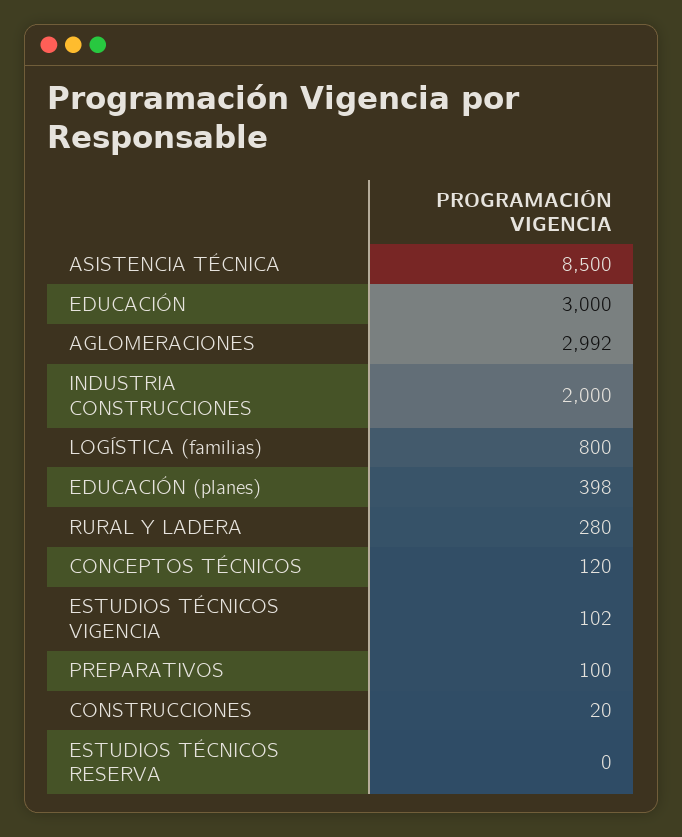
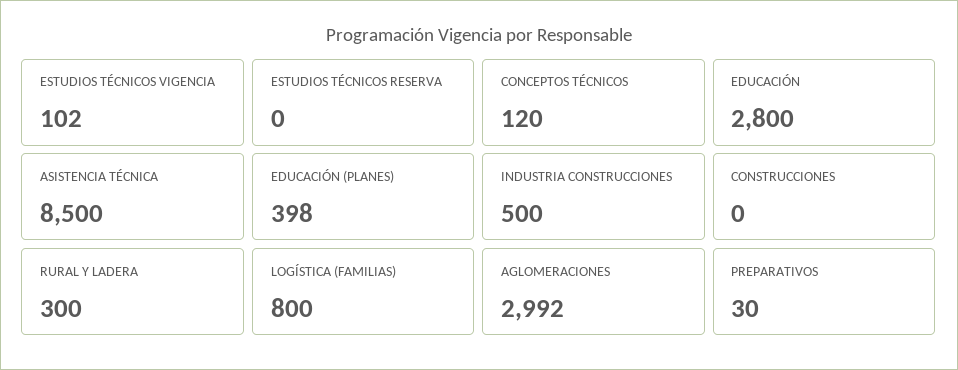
  {
    "ASISTENCIA TÉCNICA": 8500,
-   "EDUCACIÓN": 3000,
+   "EDUCACIÓN": 2800,
    "AGLOMERACIONES": 2992,
-   "INDUSTRIA CONSTRUCCIONES": 2000,
+   "INDUSTRIA CONSTRUCCIONES": 500,
    "LOGÍSTICA (familias)": 800,
    "EDUCACIÓN (planes)": 398,
-   "RURAL Y LADERA": 280,
+   "RURAL Y LADERA": 300,
    "CONCEPTOS TÉCNICOS": 120,
    "ESTUDIOS TÉCNICOS VIGENCIA": 102,
-   "PREPARATIVOS": 100,
+   "PREPARATIVOS": 30,
-   "CONSTRUCCIONES": 20,
+   "CONSTRUCCIONES": 0,
    "ESTUDIOS TÉCNICOS RESERVA": 0
  }

